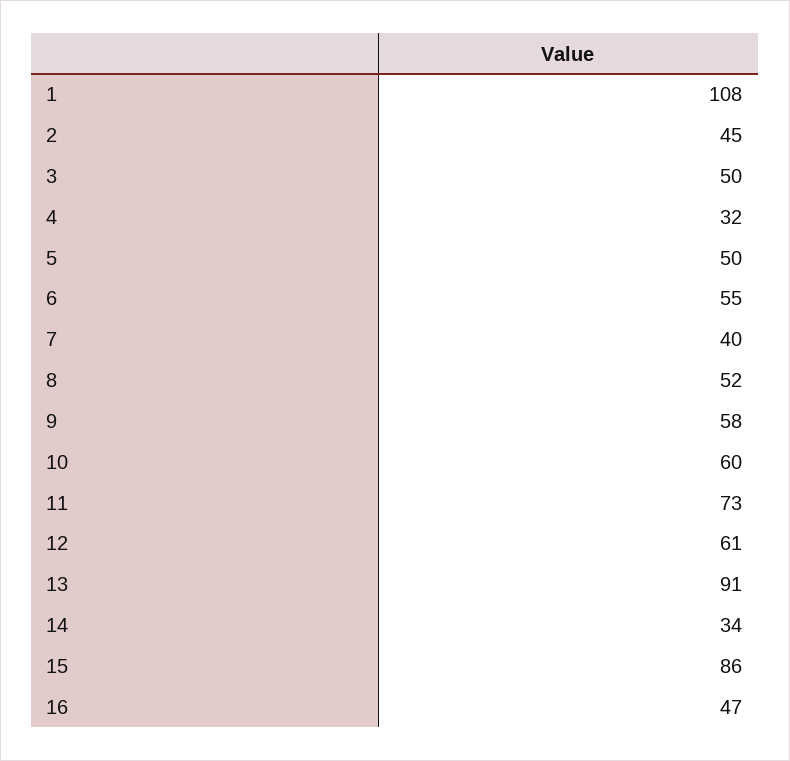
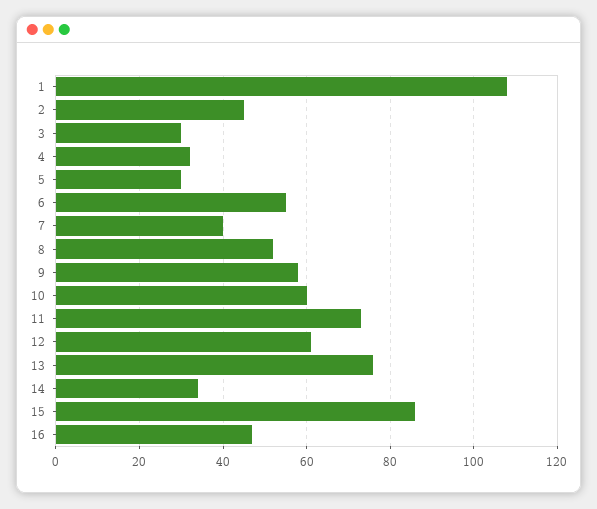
  {
    "1": 108,
    "2": 45,
-   "3": 50,
+   "3": 30,
    "4": 32,
-   "5": 50,
+   "5": 30,
    "6": 55,
    "7": 40,
    "8": 52,
    "9": 58,
    "10": 60,
    "11": 73,
    "12": 61,
-   "13": 91,
+   "13": 75,
    "14": 34,
    "15": 86,
    "16": 47
  }

